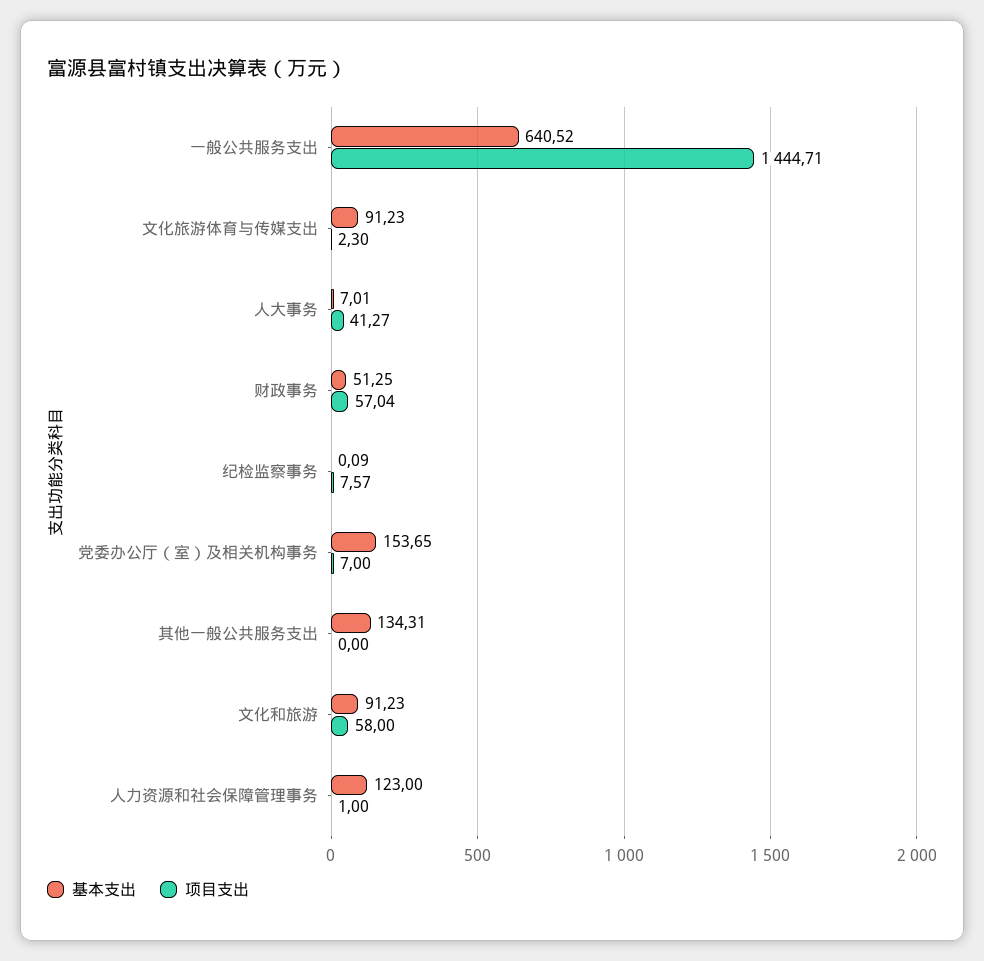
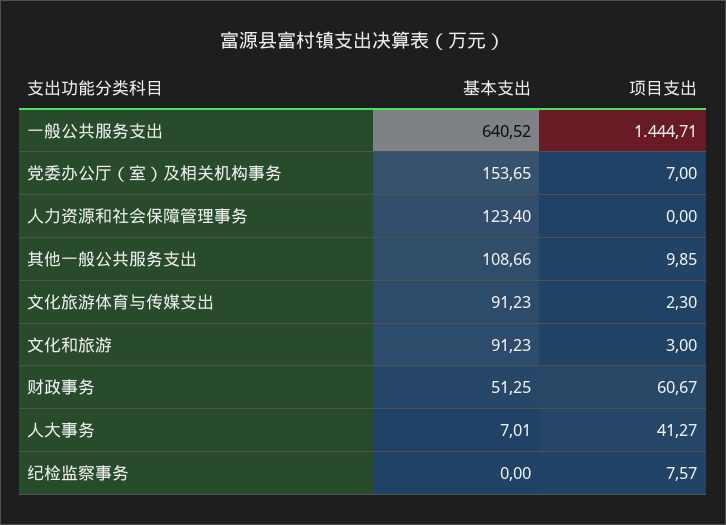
  {
    "基本支出": {
      "一般公共服务支出": 640.52,
      "文化旅游体育与传媒支出": 91.23,
      "人大事务": 7.01,
      "财政事务": 51.25,
-     "纪检监察事务": 0.09,
+     "纪检监察事务": 0,
      "党委办公厅（室）及相关机构事务": 153.65,
-     "其他一般公共服务支出": 134.31,
+     "其他一般公共服务支出": 108.66,
      "文化和旅游": 91.23,
-     "人力资源和社会保障管理事务": 123
+     "人力资源和社会保障管理事务": 123.4
    },
    "项目支出": {
      "一般公共服务支出": 1444.71,
      "文化旅游体育与传媒支出": 2.3,
      "人大事务": 41.27,
-     "财政事务": 57.04,
+     "财政事务": 60.67,
      "纪检监察事务": 7.57,
      "党委办公厅（室）及相关机构事务": 7,
-     "其他一般公共服务支出": 0,
+     "其他一般公共服务支出": 9.85,
-     "文化和旅游": 58,
+     "文化和旅游": 3,
-     "人力资源和社会保障管理事务": 1
+     "人力资源和社会保障管理事务": 0
    }
  }

